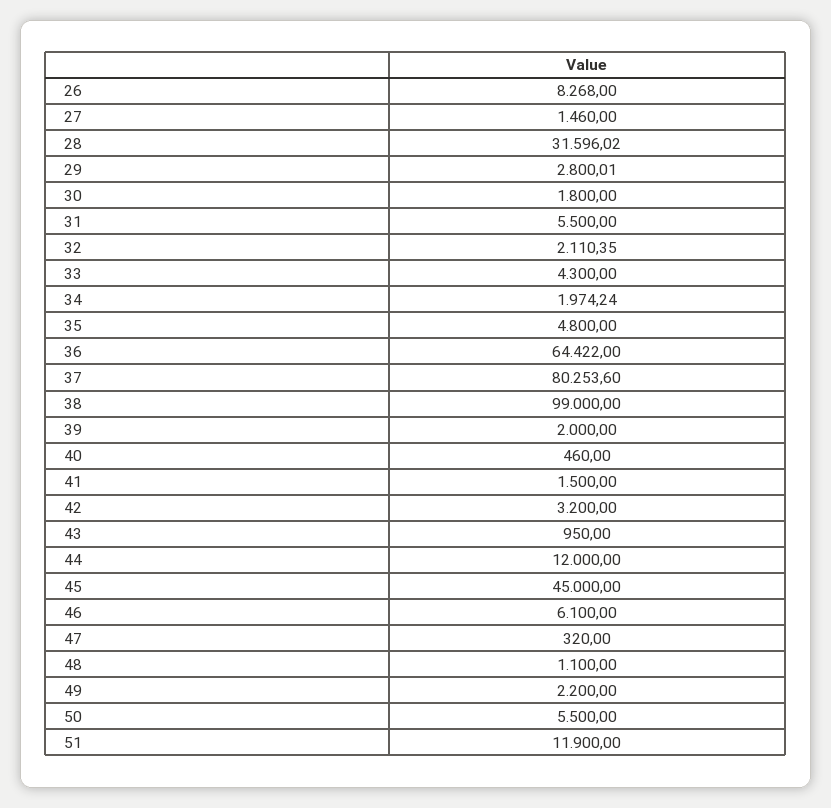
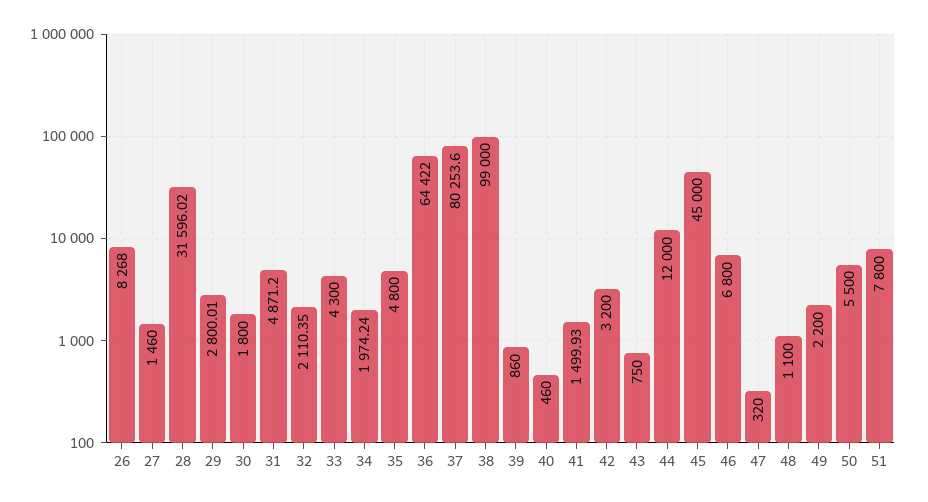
  {
    "26": 8268,
    "27": 1460,
    "28": 31596.02,
    "29": 2800.01,
    "30": 1800,
-   "31": 5500,
+   "31": 4871.2,
    "32": 2110.35,
    "33": 4300,
    "34": 1974.24,
    "35": 4800,
    "36": 64422,
    "37": 80253.6,
    "38": 99000,
-   "39": 2000,
+   "39": 860,
    "40": 460,
-   "41": 1500,
+   "41": 1499.93,
    "42": 3200,
-   "43": 950,
+   "43": 750,
    "44": 12000,
    "45": 45000,
-   "46": 6100,
+   "46": 6800,
    "47": 320,
    "48": 1100,
    "49": 2200,
    "50": 5500,
-   "51": 11900
+   "51": 7800
  }

